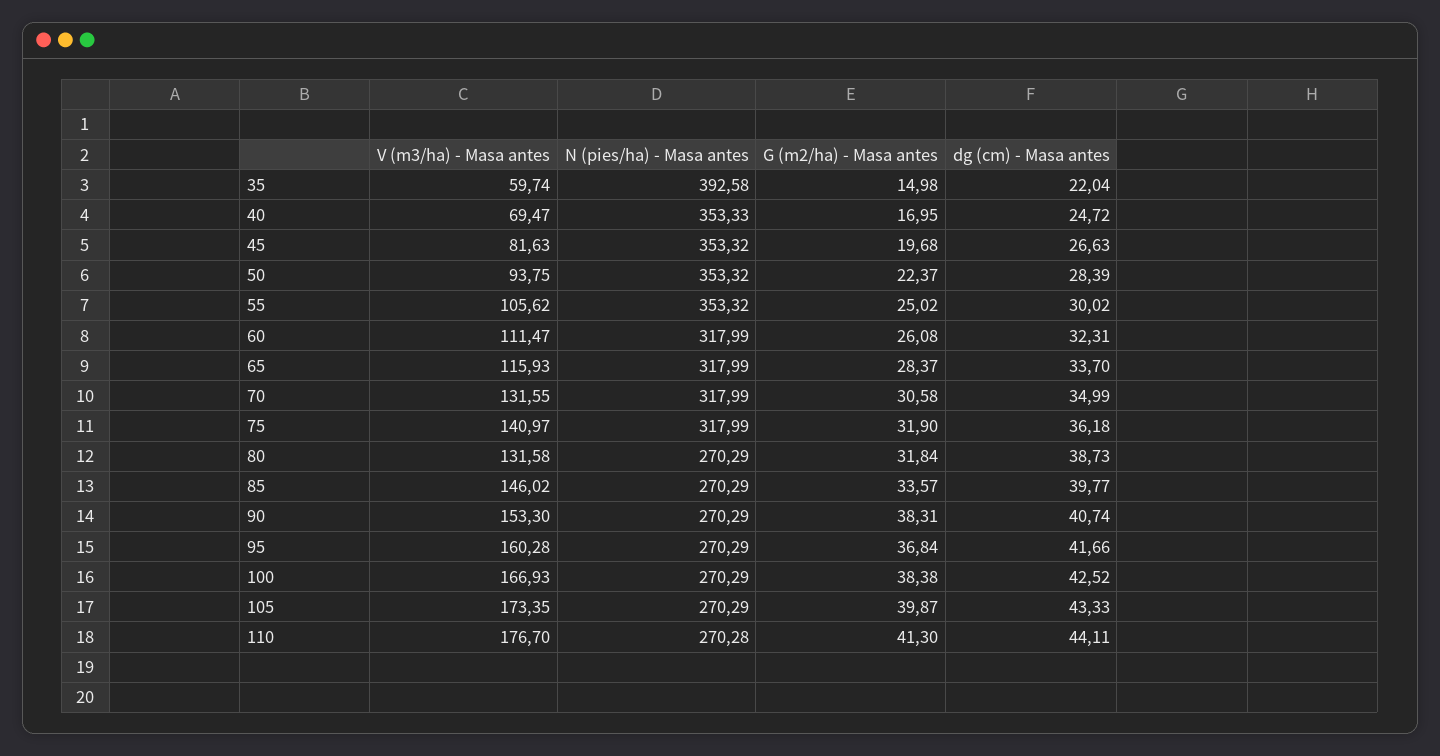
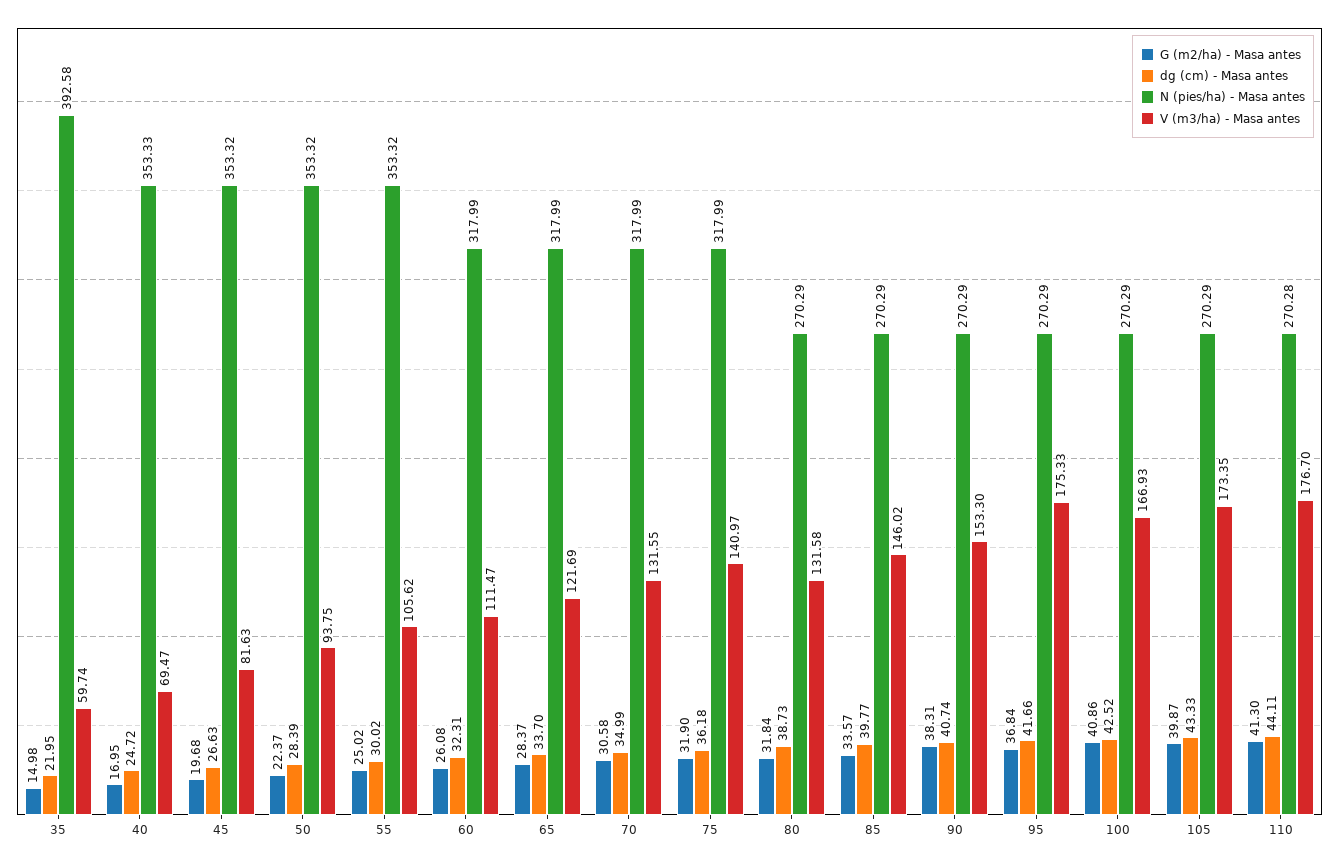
  {
    "V (m3/ha) - Masa antes": {
      "35": 59.74,
      "40": 69.47,
      "45": 81.63,
      "50": 93.75,
      "55": 105.62,
      "60": 111.47,
-     "65": 115.93,
+     "65": 121.69,
      "70": 131.55,
      "75": 140.97,
      "80": 131.58,
      "85": 146.02,
      "90": 153.3,
-     "95": 160.28,
+     "95": 175.33,
      "100": 166.93,
      "105": 173.35,
      "110": 176.7
    },
    "N (pies/ha) - Masa antes": {
      "35": 392.58,
      "40": 353.33,
      "45": 353.32,
      "50": 353.32,
      "55": 353.32,
      "60": 317.99,
      "65": 317.99,
      "70": 317.99,
      "75": 317.99,
      "80": 270.29,
      "85": 270.29,
      "90": 270.29,
      "95": 270.29,
      "100": 270.29,
      "105": 270.29,
      "110": 270.28
    },
    "G (m2/ha) - Masa antes": {
      "35": 14.98,
      "40": 16.95,
      "45": 19.68,
      "50": 22.37,
      "55": 25.02,
      "60": 26.08,
      "65": 28.37,
      "70": 30.58,
      "75": 31.9,
      "80": 31.84,
      "85": 33.57,
      "90": 38.31,
      "95": 36.84,
-     "100": 38.38,
+     "100": 40.86,
      "105": 39.87,
      "110": 41.3
    },
    "dg (cm) - Masa antes": {
-     "35": 22.04,
+     "35": 21.95,
      "40": 24.72,
      "45": 26.63,
      "50": 28.39,
      "55": 30.02,
      "60": 32.31,
      "65": 33.7,
      "70": 34.99,
      "75": 36.18,
      "80": 38.73,
      "85": 39.77,
      "90": 40.74,
      "95": 41.66,
      "100": 42.52,
      "105": 43.33,
      "110": 44.11
    }
  }

